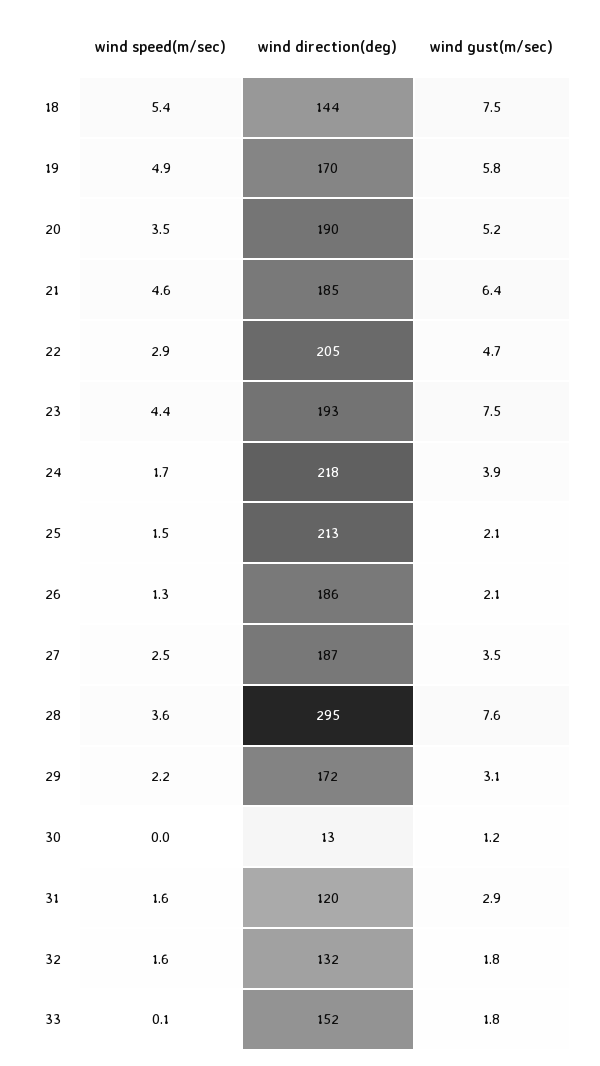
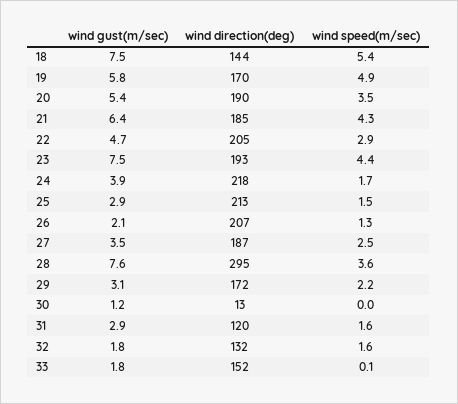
  {
    "wind speed(m/sec)": {
      "18": 5.4,
      "19": 4.9,
      "20": 3.5,
-     "21": 4.6,
+     "21": 4.3,
      "22": 2.9,
      "23": 4.4,
      "24": 1.7,
      "25": 1.5,
      "26": 1.3,
      "27": 2.5,
      "28": 3.6,
      "29": 2.2,
      "30": 0,
      "31": 1.6,
      "32": 1.6,
      "33": 0.1
    },
    "wind direction(deg)": {
      "18": 144,
      "19": 170,
      "20": 190,
      "21": 185,
      "22": 205,
      "23": 193,
      "24": 218,
      "25": 213,
-     "26": 186,
+     "26": 207,
      "27": 187,
      "28": 295,
      "29": 172,
      "30": 13,
      "31": 120,
      "32": 132,
      "33": 152
    },
    "wind gust(m/sec)": {
      "18": 7.5,
      "19": 5.8,
-     "20": 5.2,
+     "20": 5.4,
      "21": 6.4,
      "22": 4.7,
      "23": 7.5,
      "24": 3.9,
-     "25": 2.1,
+     "25": 2.9,
      "26": 2.1,
      "27": 3.5,
      "28": 7.6,
      "29": 3.1,
      "30": 1.2,
      "31": 2.9,
      "32": 1.8,
      "33": 1.8
    }
  }

